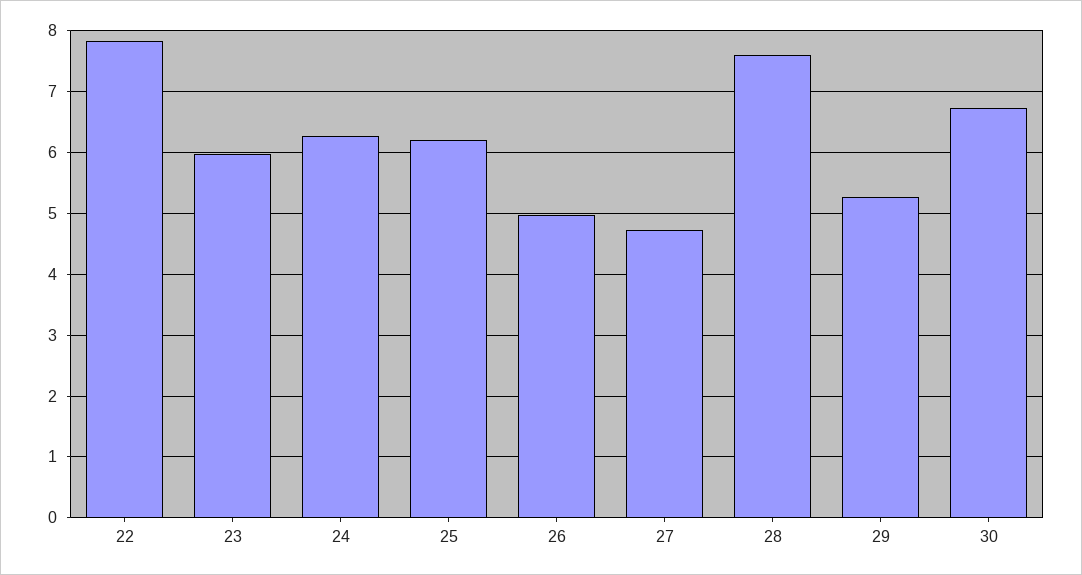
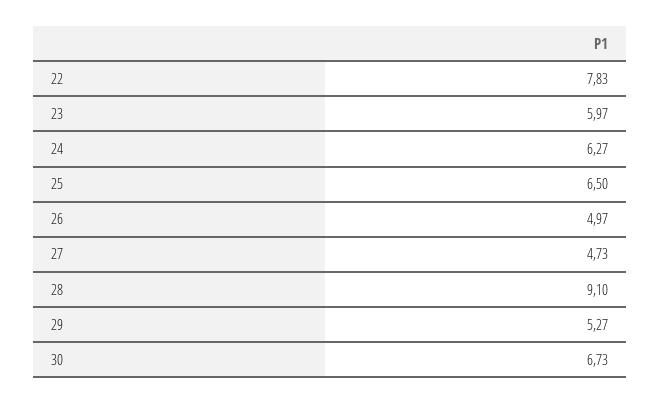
  {
    "22": 7.83,
    "23": 5.97,
    "24": 6.27,
-   "25": 6.2,
+   "25": 6.5,
    "26": 4.97,
    "27": 4.73,
-   "28": 7.6,
+   "28": 9.1,
    "29": 5.27,
    "30": 6.73
  }

